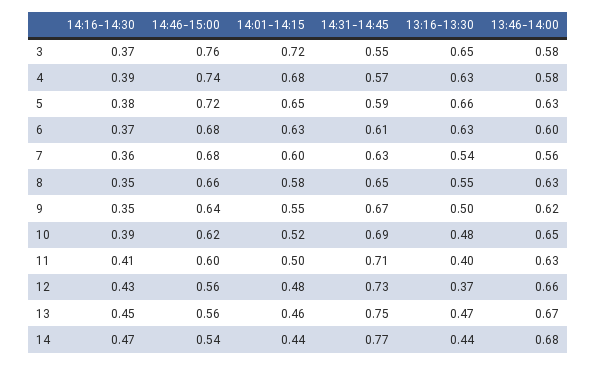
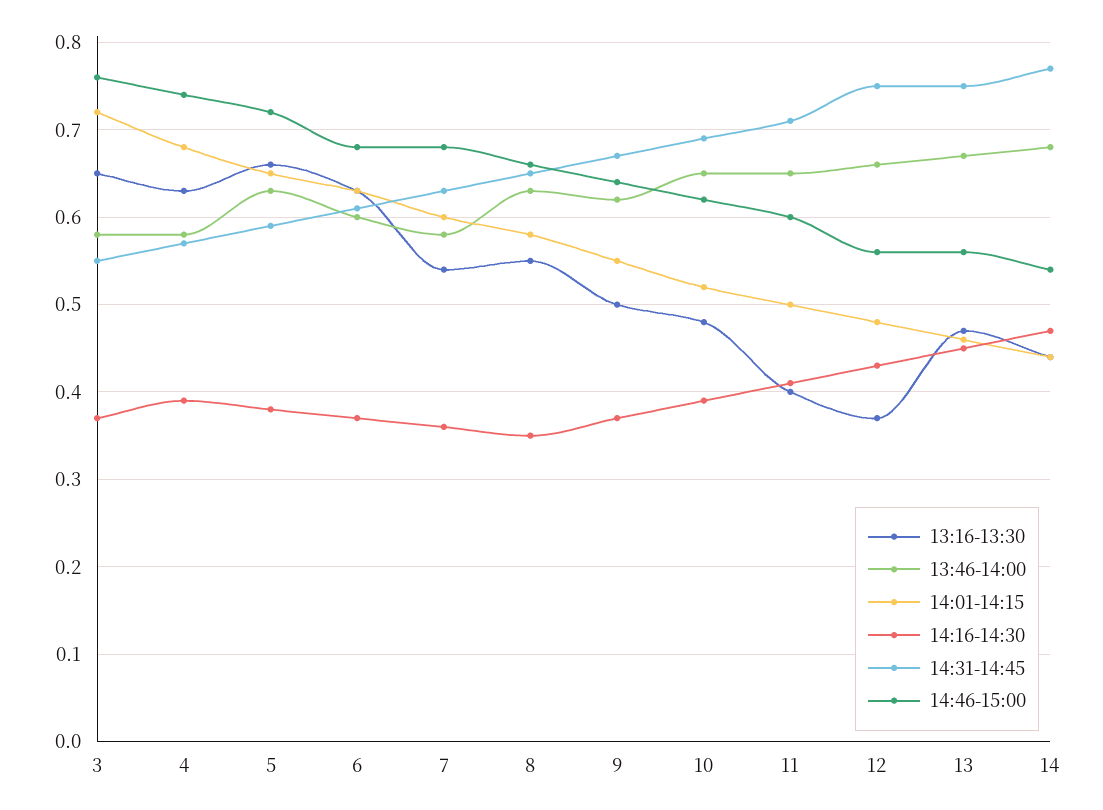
  {
    "14:16-14:30": {
      "3": 0.37,
      "4": 0.39,
      "5": 0.38,
      "6": 0.37,
      "7": 0.36,
      "8": 0.35,
-     "9": 0.35,
+     "9": 0.37,
      "10": 0.39,
      "11": 0.41,
      "12": 0.43,
      "13": 0.45,
      "14": 0.47
    },
    "14:46-15:00": {
      "3": 0.76,
      "4": 0.74,
      "5": 0.72,
      "6": 0.68,
      "7": 0.68,
      "8": 0.66,
      "9": 0.64,
      "10": 0.62,
      "11": 0.6,
      "12": 0.56,
      "13": 0.56,
      "14": 0.54
    },
    "14:01-14:15": {
      "3": 0.72,
      "4": 0.68,
      "5": 0.65,
      "6": 0.63,
      "7": 0.6,
      "8": 0.58,
      "9": 0.55,
      "10": 0.52,
      "11": 0.5,
      "12": 0.48,
      "13": 0.46,
      "14": 0.44
    },
    "14:31-14:45": {
      "3": 0.55,
      "4": 0.57,
      "5": 0.59,
      "6": 0.61,
      "7": 0.63,
      "8": 0.65,
      "9": 0.67,
      "10": 0.69,
      "11": 0.71,
-     "12": 0.73,
+     "12": 0.75,
      "13": 0.75,
      "14": 0.77
    },
    "13:16-13:30": {
      "3": 0.65,
      "4": 0.63,
      "5": 0.66,
      "6": 0.63,
      "7": 0.54,
      "8": 0.55,
      "9": 0.5,
      "10": 0.48,
      "11": 0.4,
      "12": 0.37,
      "13": 0.47,
      "14": 0.44
    },
    "13:46-14:00": {
      "3": 0.58,
      "4": 0.58,
      "5": 0.63,
      "6": 0.6,
-     "7": 0.56,
+     "7": 0.58,
      "8": 0.63,
      "9": 0.62,
      "10": 0.65,
-     "11": 0.63,
+     "11": 0.65,
      "12": 0.66,
      "13": 0.67,
      "14": 0.68
    }
  }

